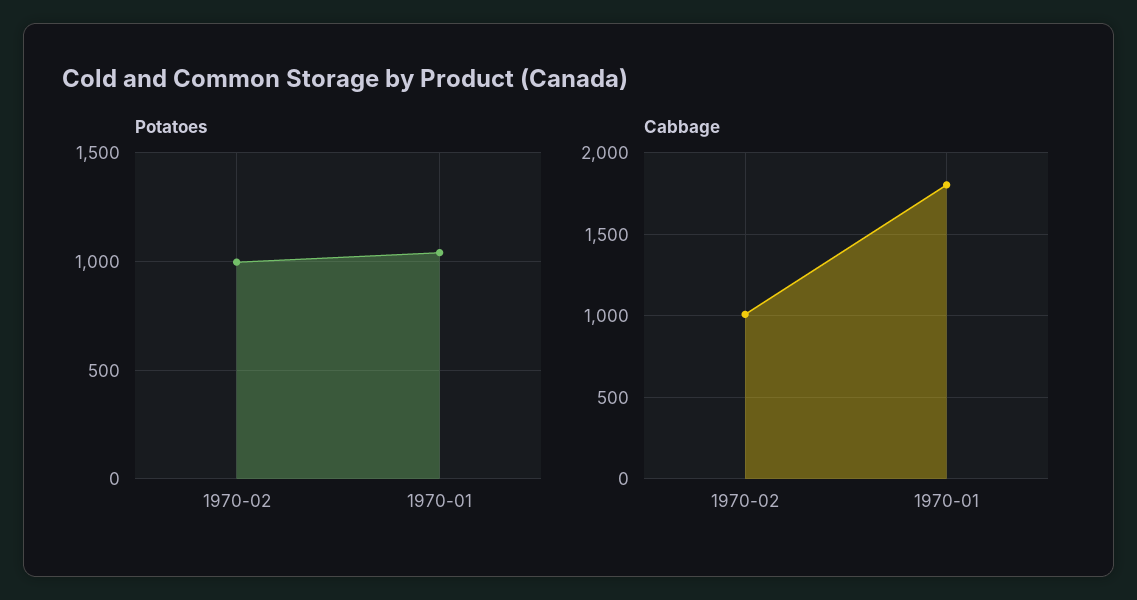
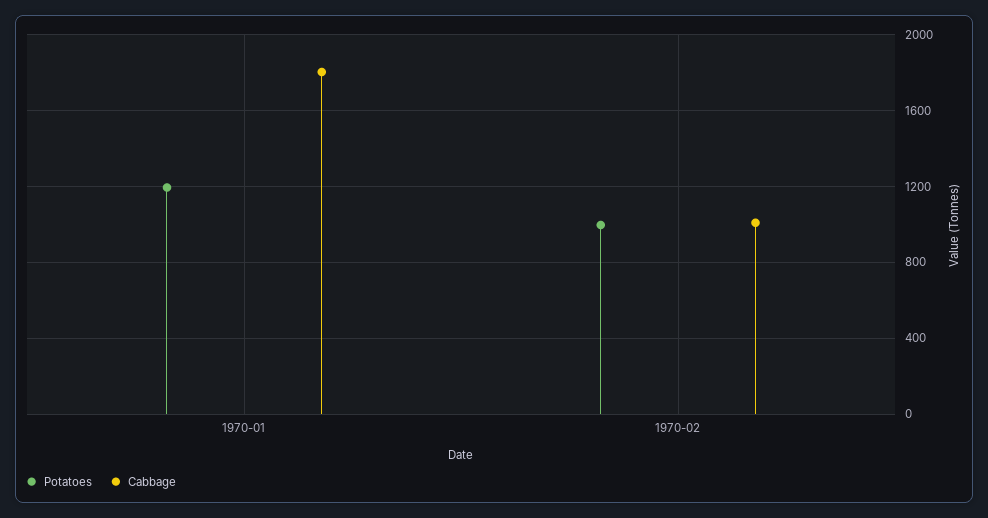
  {
    "Potatoes": {
      "1970-02": 1000,
-     "1970-01": 1050
+     "1970-01": 1200
    },
    "Cabbage": {
      "1970-02": 1000,
      "1970-01": 1800
    }
  }

